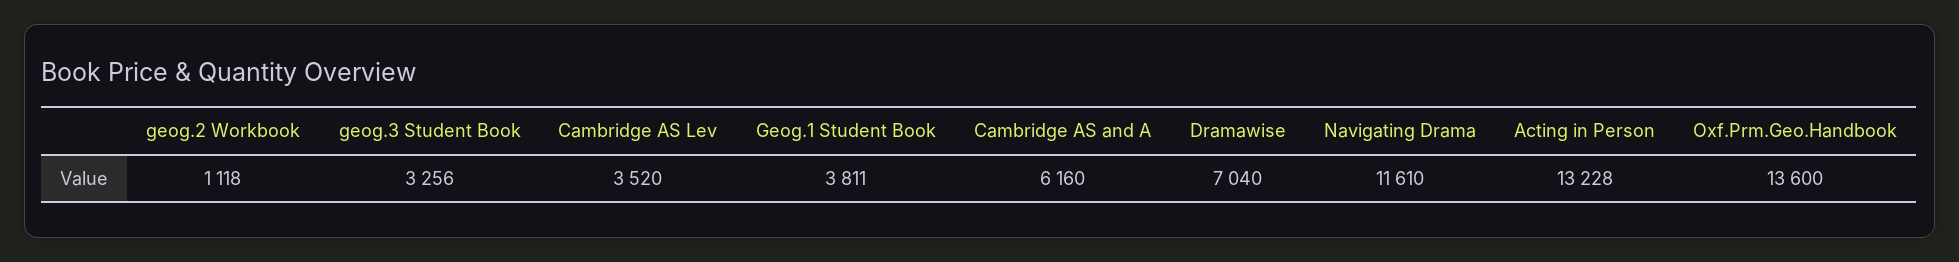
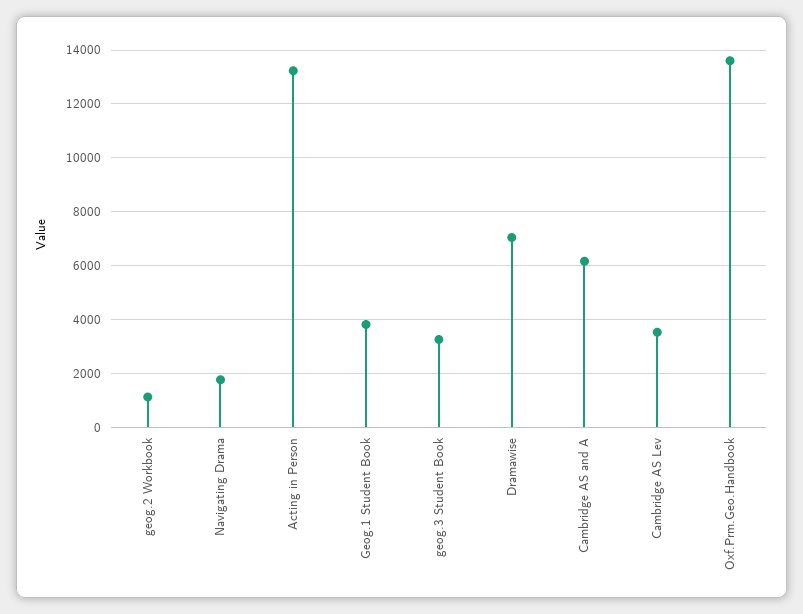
  {
    "geog.2 Workbook": 1118,
    "geog.3 Student Book": 3256,
    "Cambridge AS Lev": 3520,
    "Geog.1 Student Book": 3811,
    "Cambridge AS and A": 6160,
    "Dramawise": 7040,
-   "Navigating Drama": 11610,
+   "Navigating Drama": 1750,
    "Acting in Person": 13228,
    "Oxf.Prm.Geo.Handbook": 13600
  }

